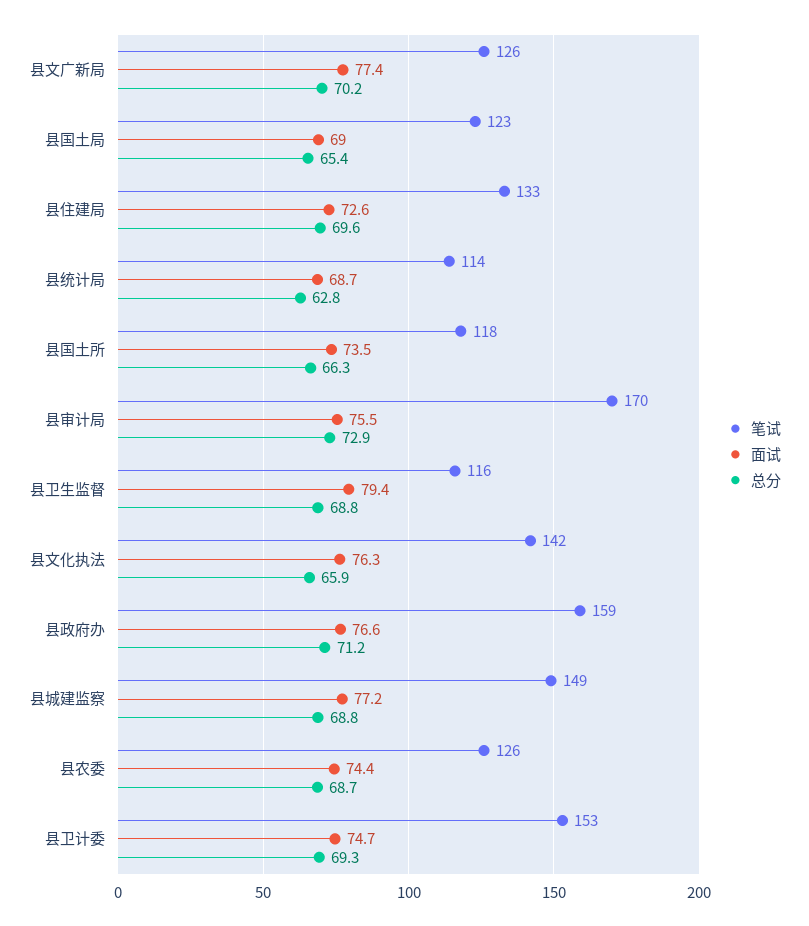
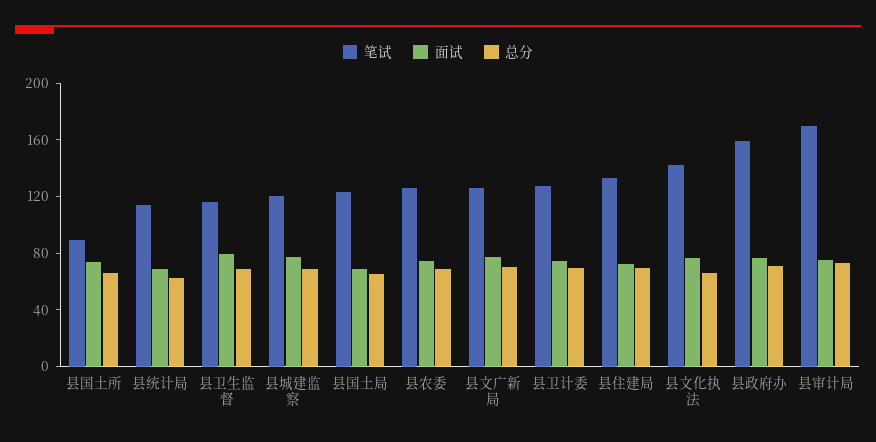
  {
    "笔试": {
      "县文广新局": 126,
      "县国土局": 123,
      "县住建局": 133,
      "县统计局": 114,
-     "县国土所": 118,
+     "县国土所": 90,
      "县审计局": 170,
      "县卫生监督": 116,
      "县文化执法": 142,
      "县政府办": 159,
-     "县城建监察": 149,
+     "县城建监察": 120,
      "县农委": 126,
-     "县卫计委": 153
+     "县卫计委": 130
    },
    "面试": {
      "县文广新局": 77.4,
      "县国土局": 69,
      "县住建局": 72.6,
      "县统计局": 68.7,
      "县国土所": 73.5,
      "县审计局": 75.5,
      "县卫生监督": 79.4,
      "县文化执法": 76.3,
      "县政府办": 76.6,
      "县城建监察": 77.2,
      "县农委": 74.4,
      "县卫计委": 74.7
    },
    "总分": {
      "县文广新局": 70.2,
      "县国土局": 65.4,
      "县住建局": 69.6,
      "县统计局": 62.8,
      "县国土所": 66.3,
      "县审计局": 72.9,
      "县卫生监督": 68.8,
      "县文化执法": 65.9,
      "县政府办": 71.2,
      "县城建监察": 68.8,
      "县农委": 68.7,
      "县卫计委": 69.3
    }
  }

